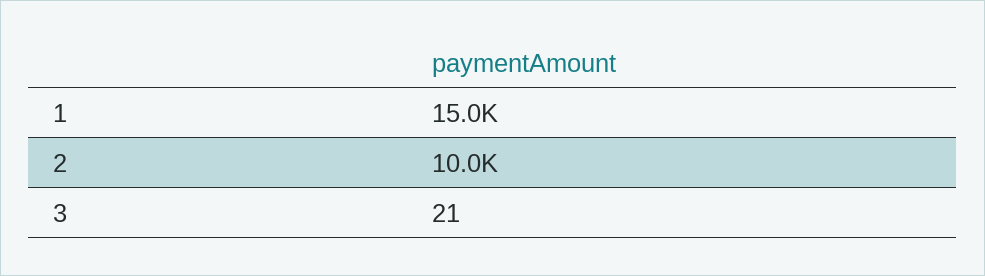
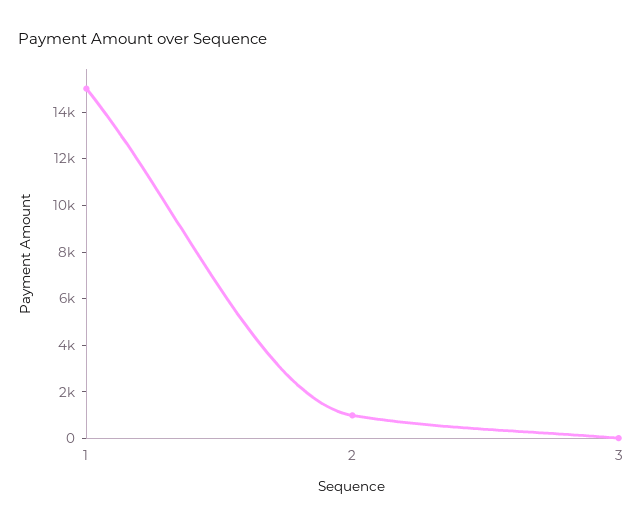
  {
    "1": 15000,
-   "2": 10000,
+   "2": 1000,
    "3": 21
  }

